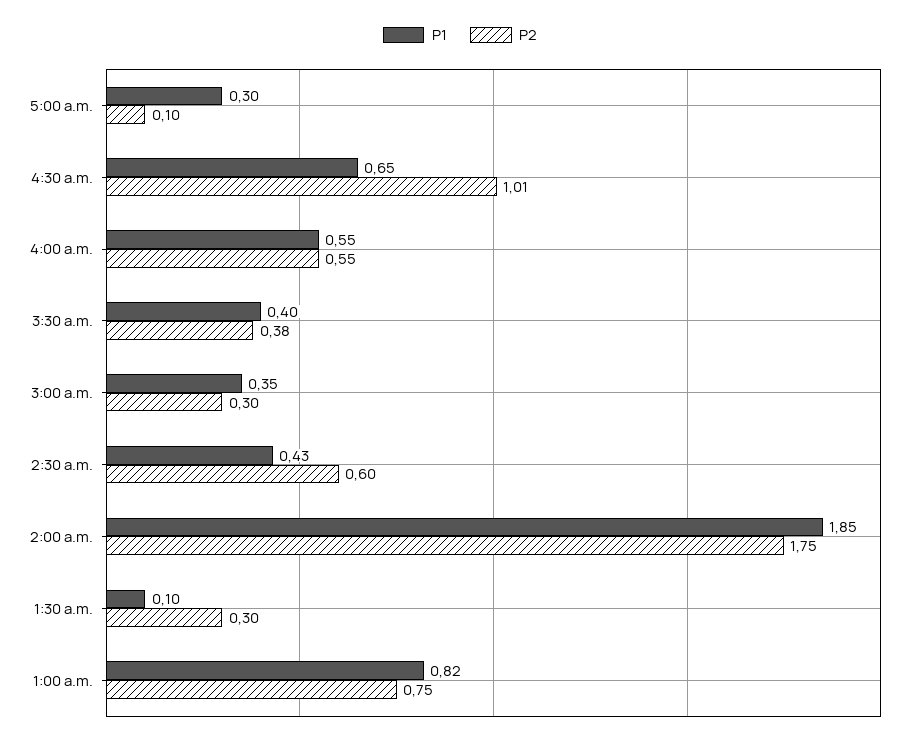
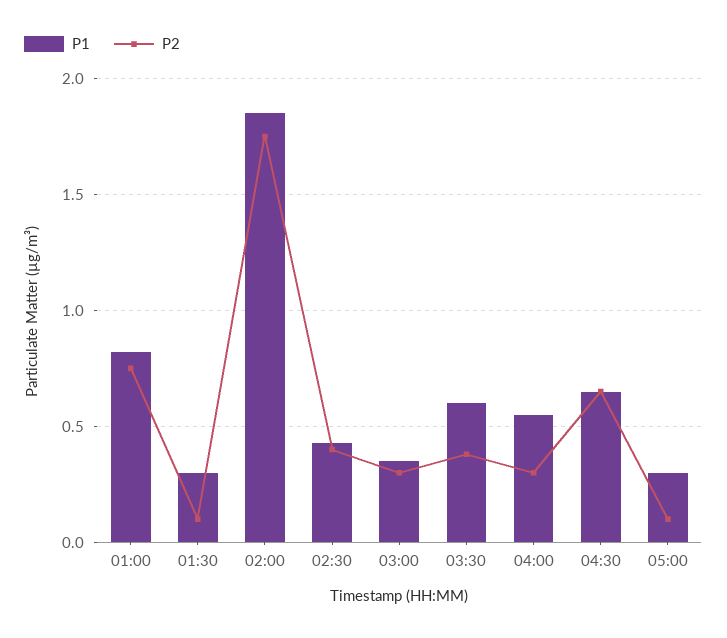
  {
    "P1": {
      "5:00 a.m.": 0.3,
      "4:30 a.m.": 0.65,
      "4:00 a.m.": 0.55,
-     "3:30 a.m.": 0.4,
+     "3:30 a.m.": 0.6,
      "3:00 a.m.": 0.35,
      "2:30 a.m.": 0.43,
      "2:00 a.m.": 1.85,
-     "1:30 a.m.": 0.1,
+     "1:30 a.m.": 0.3,
      "1:00 a.m.": 0.82
    },
    "P2": {
      "5:00 a.m.": 0.1,
-     "4:30 a.m.": 1.01,
+     "4:30 a.m.": 0.65,
-     "4:00 a.m.": 0.55,
+     "4:00 a.m.": 0.3,
      "3:30 a.m.": 0.38,
      "3:00 a.m.": 0.3,
-     "2:30 a.m.": 0.6,
+     "2:30 a.m.": 0.4,
      "2:00 a.m.": 1.75,
-     "1:30 a.m.": 0.3,
+     "1:30 a.m.": 0.1,
      "1:00 a.m.": 0.75
    }
  }

